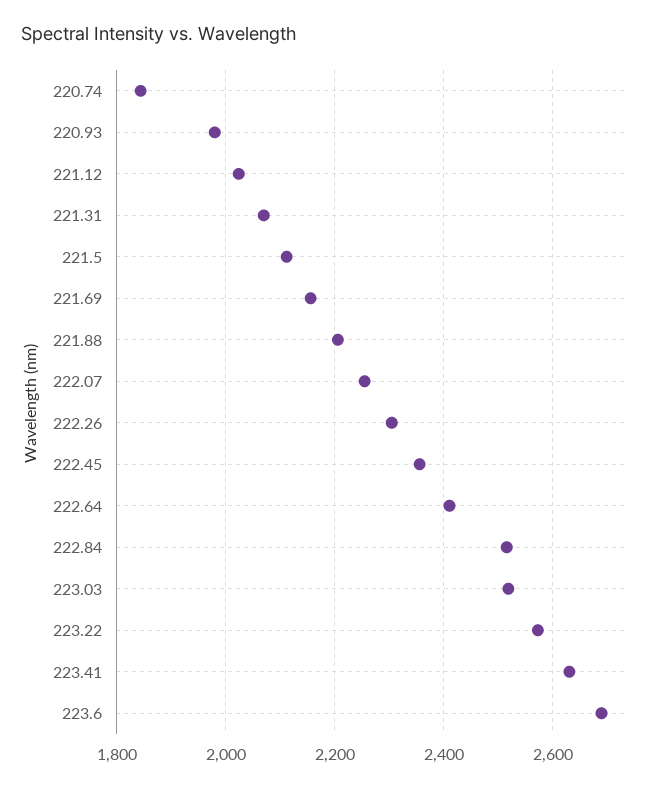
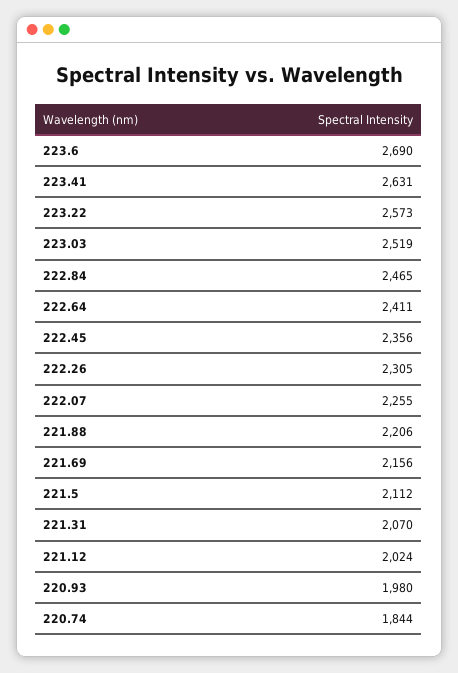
  {
    "220.74": 1844,
    "220.93": 1980,
    "221.12": 2024,
    "221.31": 2070,
    "221.5": 2112,
    "221.69": 2156,
    "221.88": 2206,
    "222.07": 2255,
    "222.26": 2305,
    "222.45": 2356,
    "222.64": 2411,
-   "222.84": 2520,
+   "222.84": 2465,
    "223.03": 2519,
    "223.22": 2573,
    "223.41": 2631,
    "223.6": 2690
  }

